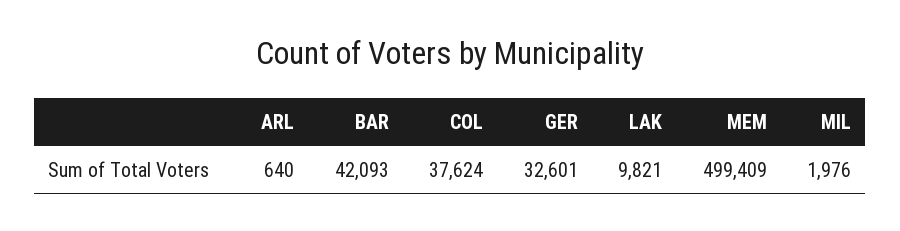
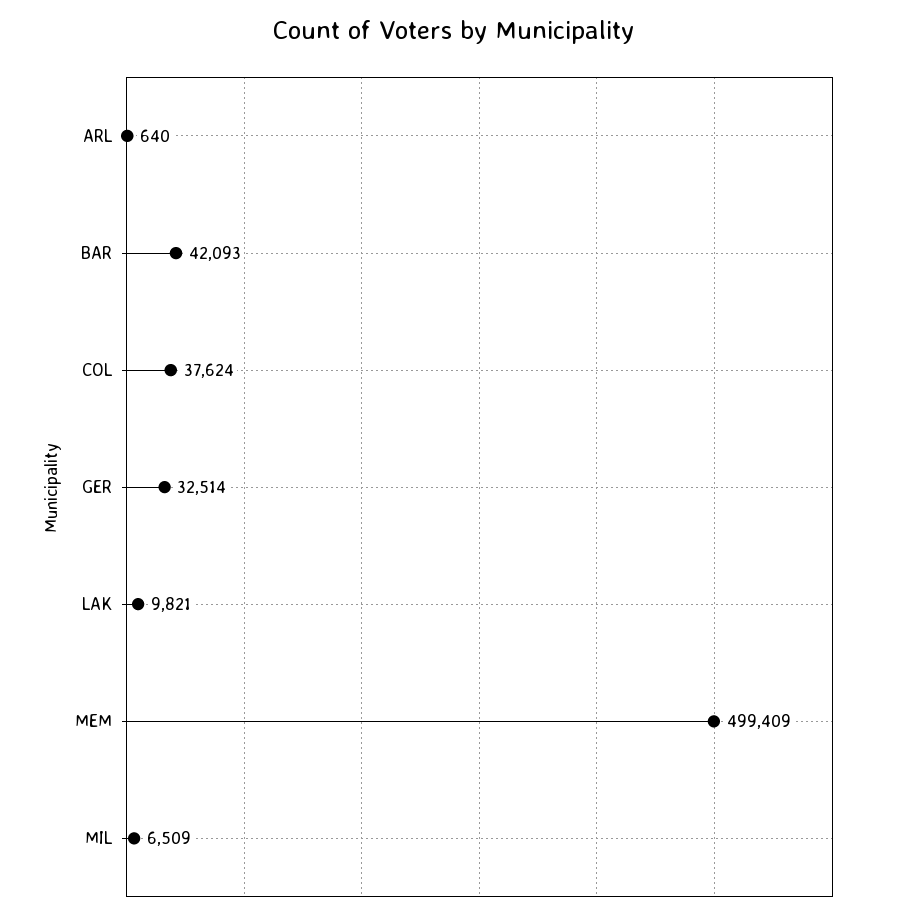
  {
    "ARL": 640,
    "BAR": 42093,
    "COL": 37624,
-   "GER": 32601,
+   "GER": 32514,
    "LAK": 9821,
    "MEM": 499409,
-   "MIL": 1976
+   "MIL": 6509
  }

